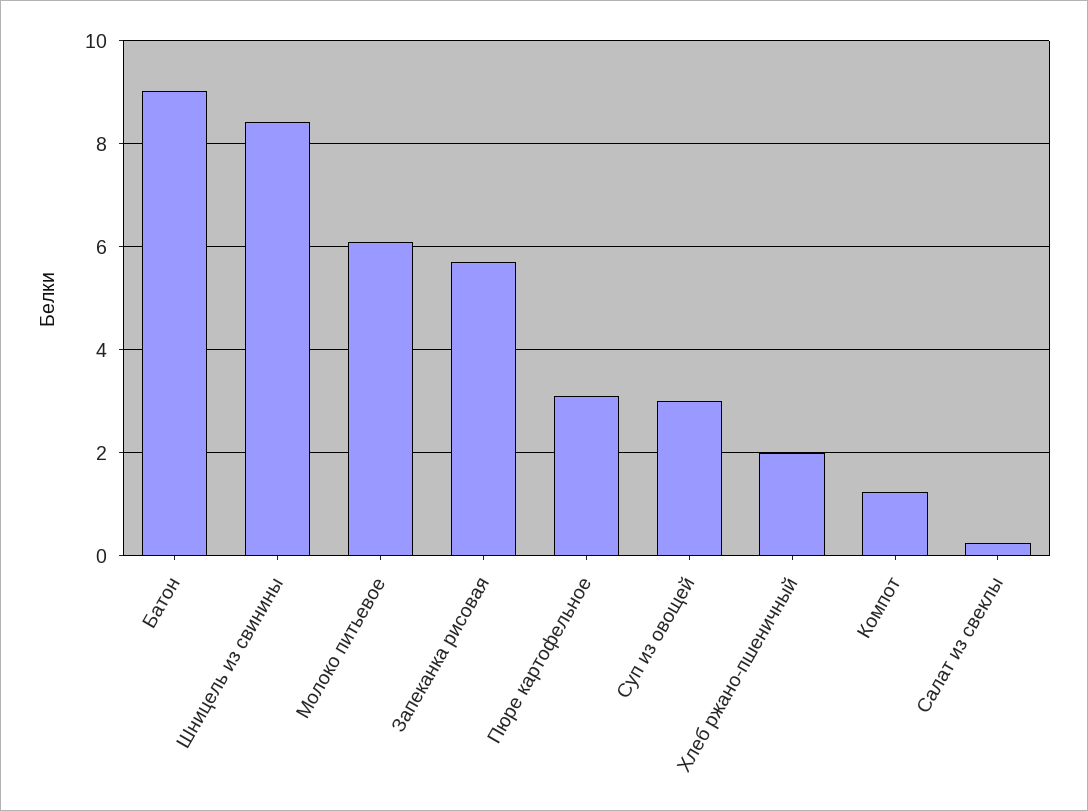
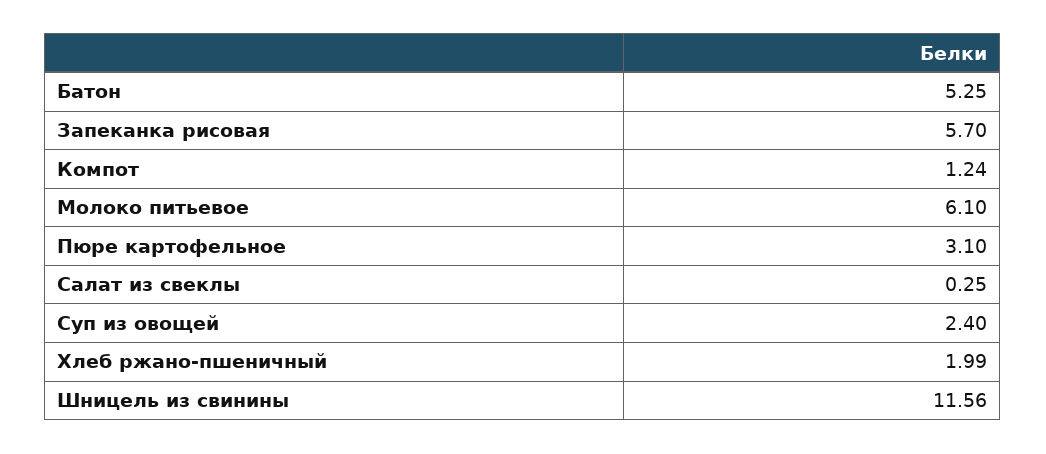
  {
-   "Батон": 9,
+   "Батон": 5.25,
-   "Шницель из свинины": 8.4,
+   "Шницель из свинины": 11.56,
    "Молоко питьевое": 6.1,
    "Запеканка рисовая": 5.7,
    "Пюре картофельное": 3.1,
-   "Суп из овощей": 3,
+   "Суп из овощей": 2.4,
    "Хлеб ржано-пшеничный": 1.99,
    "Компот": 1.24,
    "Салат из свеклы": 0.25
  }

